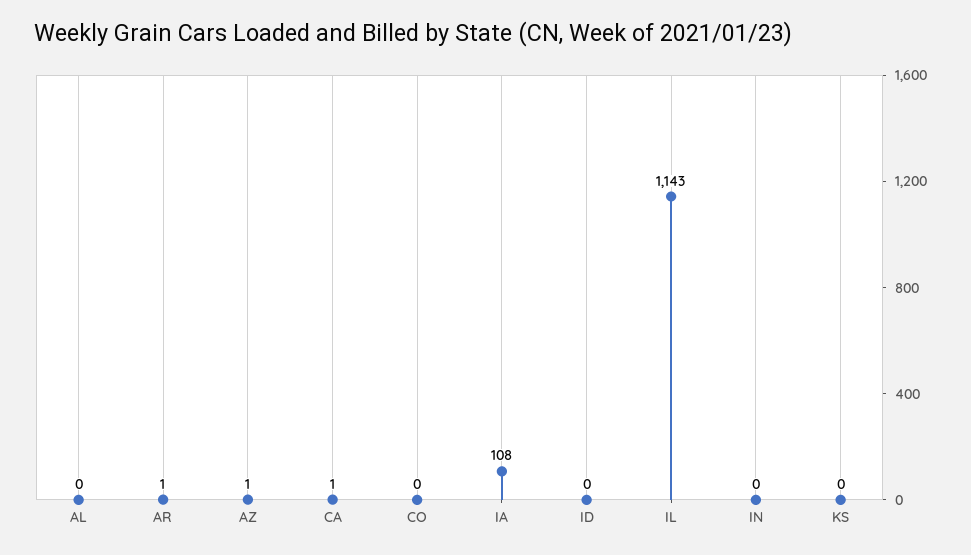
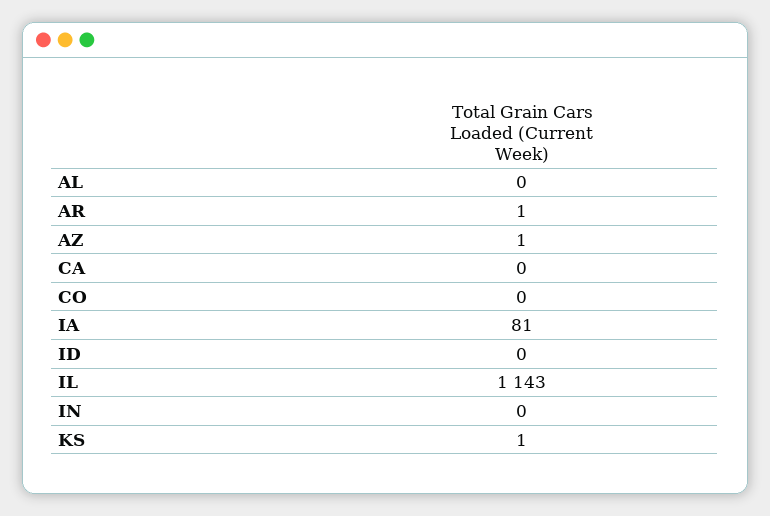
  {
    "AL": 0,
    "AR": 1,
    "AZ": 1,
-   "CA": 1,
+   "CA": 0,
    "CO": 0,
-   "IA": 108,
+   "IA": 81,
    "ID": 0,
    "IL": 1143,
    "IN": 0,
-   "KS": 0
+   "KS": 1
  }

